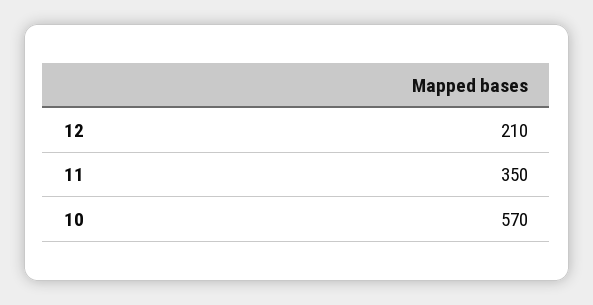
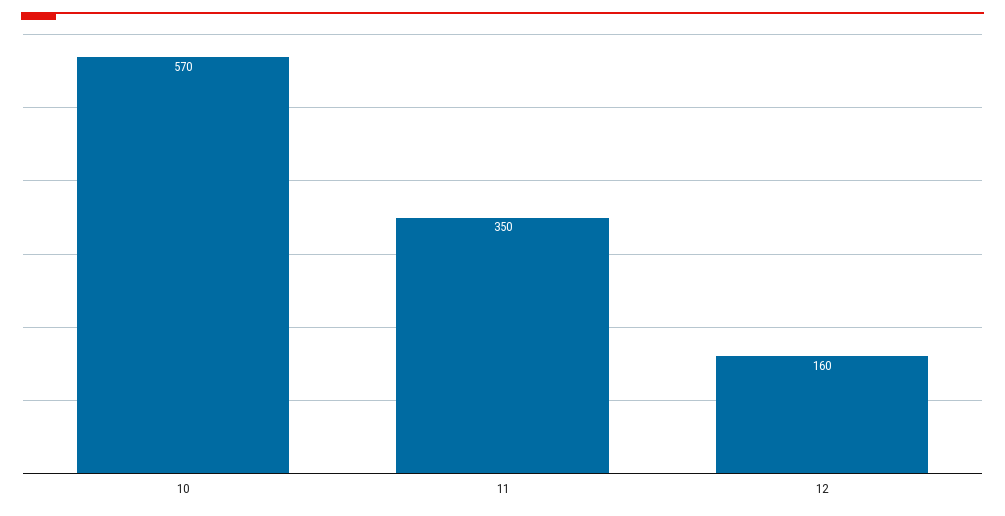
  {
-   "12": 210,
+   "12": 160,
    "11": 350,
    "10": 570
  }

